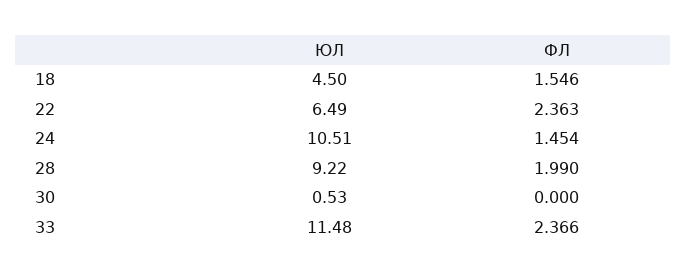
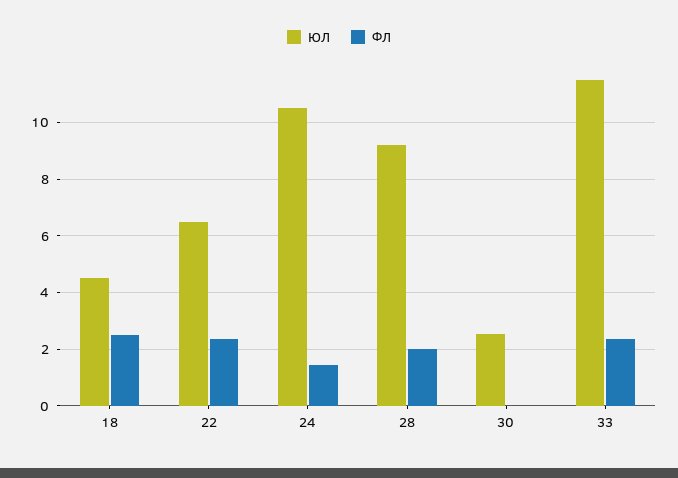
  {
    "ЮЛ": {
      "18": 4.5,
      "22": 6.49,
      "24": 10.51,
      "28": 9.22,
-     "30": 0.53,
+     "30": 2.5,
      "33": 11.48
    },
    "ФЛ": {
-     "18": 1.546,
+     "18": 2.5,
      "22": 2.363,
      "24": 1.454,
      "28": 1.99,
      "30": 0,
      "33": 2.366
    }
  }

